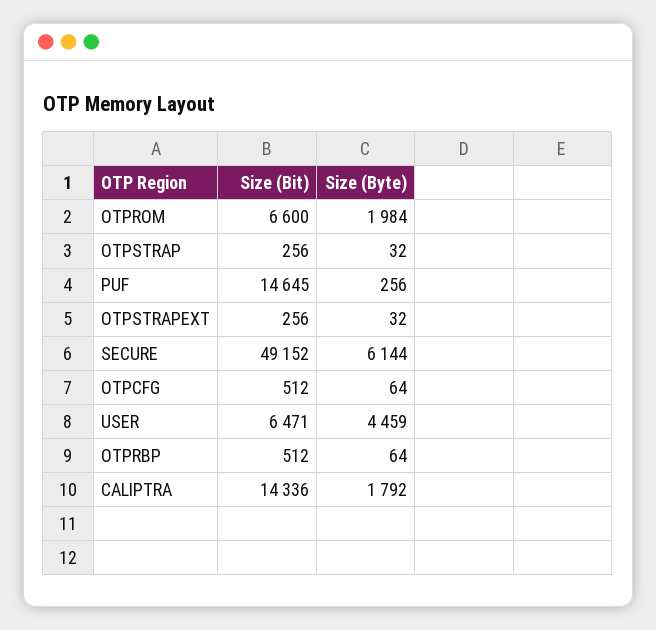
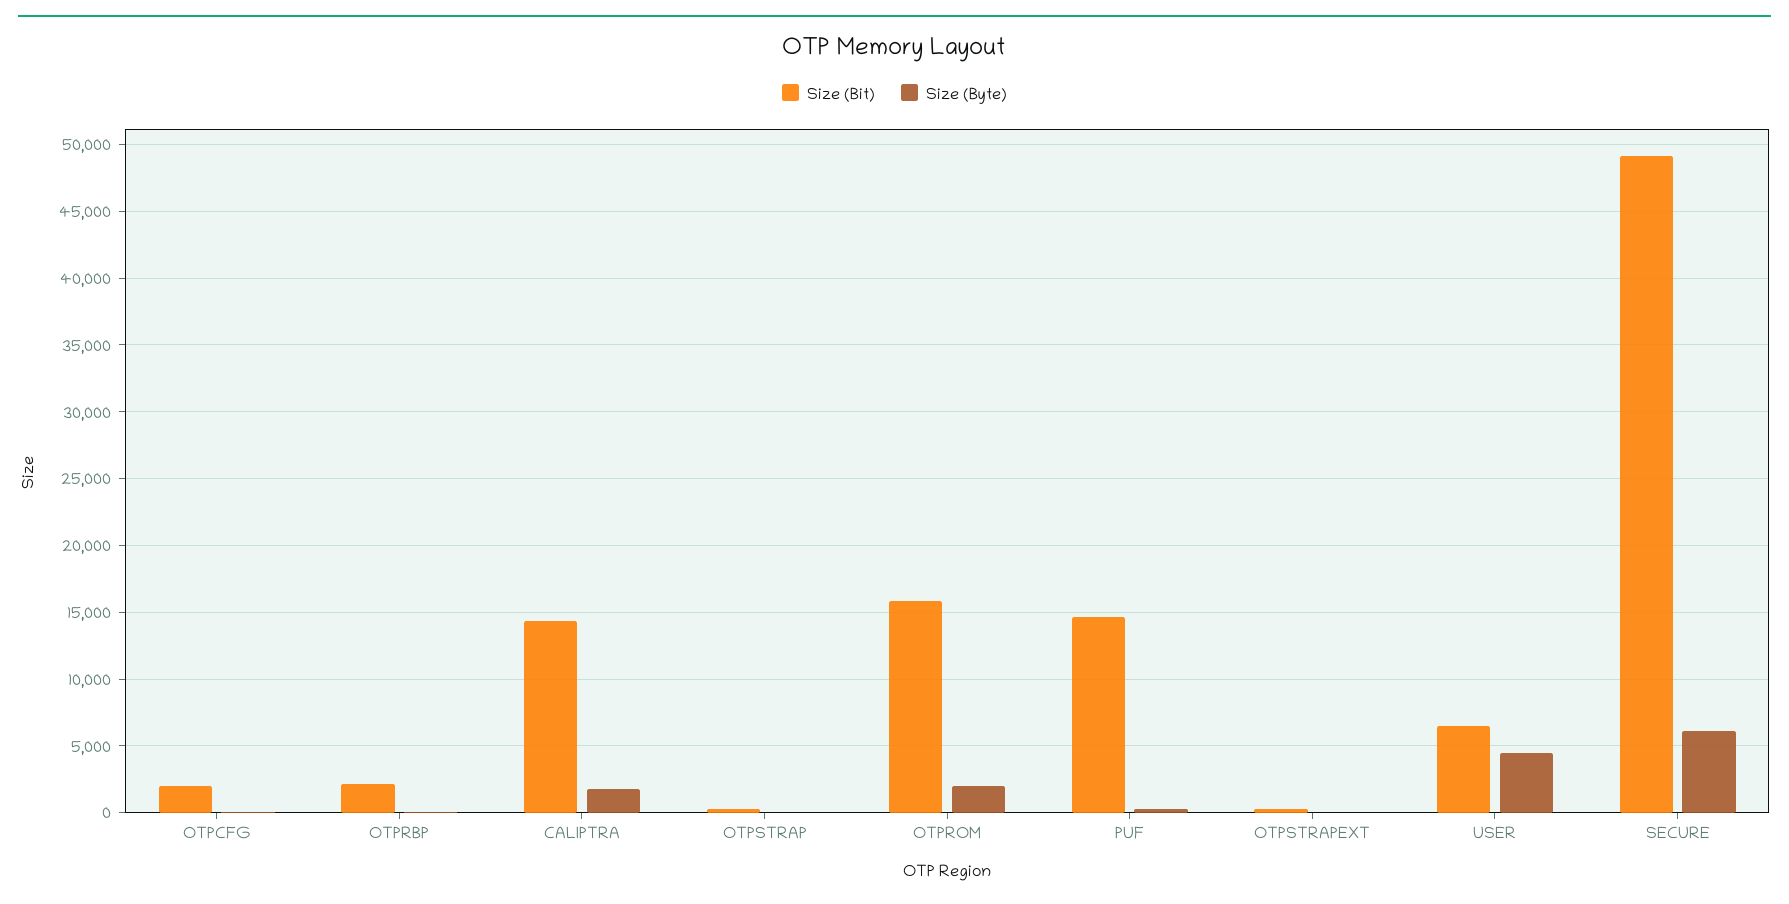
  {
    "Size (Bit)": {
-     "OTPROM": 6600,
+     "OTPROM": 16000,
      "OTPSTRAP": 256,
      "PUF": 14645,
      "OTPSTRAPEXT": 256,
      "SECURE": 49152,
-     "OTPCFG": 512,
+     "OTPCFG": 2000,
      "USER": 6471,
-     "OTPRBP": 512,
+     "OTPRBP": 2000,
      "CALIPTRA": 14336
    },
    "Size (Byte)": {
      "OTPROM": 1984,
      "OTPSTRAP": 32,
      "PUF": 256,
      "OTPSTRAPEXT": 32,
      "SECURE": 6144,
      "OTPCFG": 64,
      "USER": 4459,
      "OTPRBP": 64,
      "CALIPTRA": 1792
    }
  }

